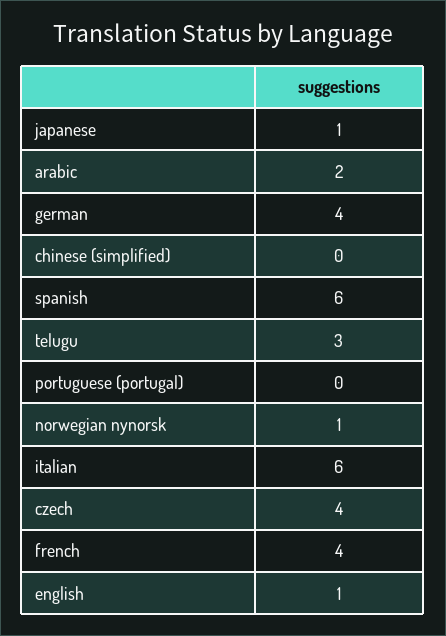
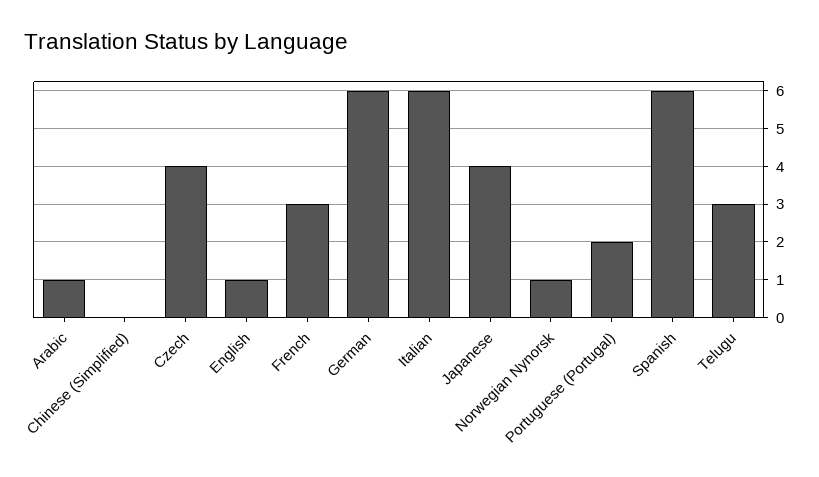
  {
-   "japanese": 1,
+   "japanese": 4,
-   "arabic": 2,
+   "arabic": 1,
-   "german": 4,
+   "german": 6,
    "chinese (simplified)": 0,
    "spanish": 6,
    "telugu": 3,
-   "portuguese (portugal)": 0,
+   "portuguese (portugal)": 2,
    "norwegian nynorsk": 1,
    "italian": 6,
    "czech": 4,
-   "french": 4,
+   "french": 3,
    "english": 1
  }

